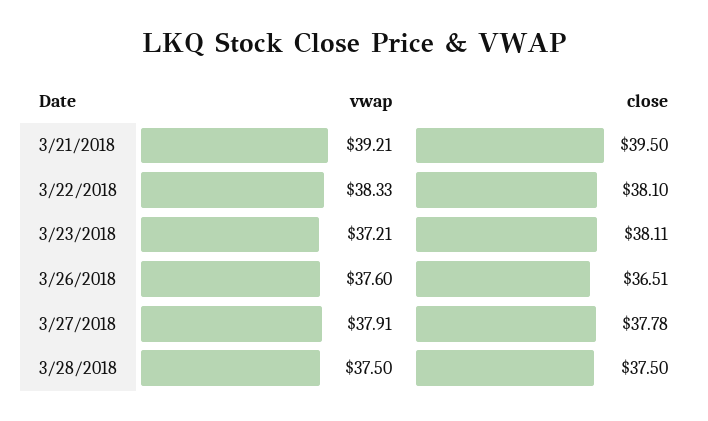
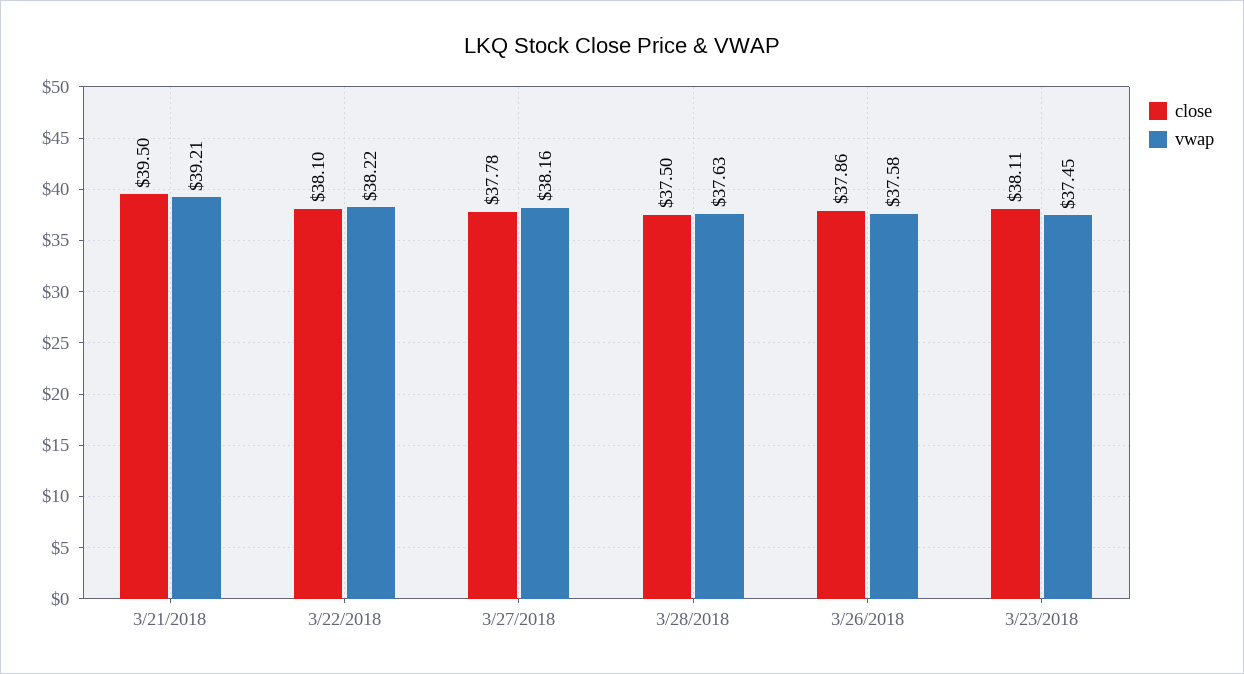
  {
    "vwap": {
      "3/21/2018": 39.21,
-     "3/22/2018": 38.33,
+     "3/22/2018": 38.22,
-     "3/23/2018": 37.21,
+     "3/23/2018": 37.45,
-     "3/26/2018": 37.6,
+     "3/26/2018": 37.58,
-     "3/27/2018": 37.91,
+     "3/27/2018": 38.16,
-     "3/28/2018": 37.5
+     "3/28/2018": 37.63
    },
    "close": {
      "3/21/2018": 39.5,
      "3/22/2018": 38.1,
      "3/23/2018": 38.11,
-     "3/26/2018": 36.51,
+     "3/26/2018": 37.86,
      "3/27/2018": 37.78,
      "3/28/2018": 37.5
    }
  }

